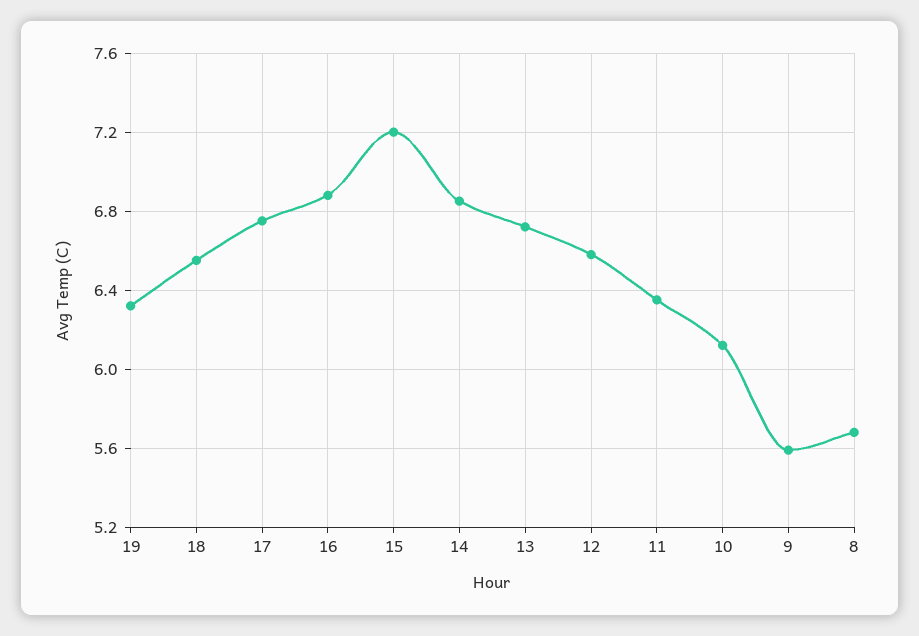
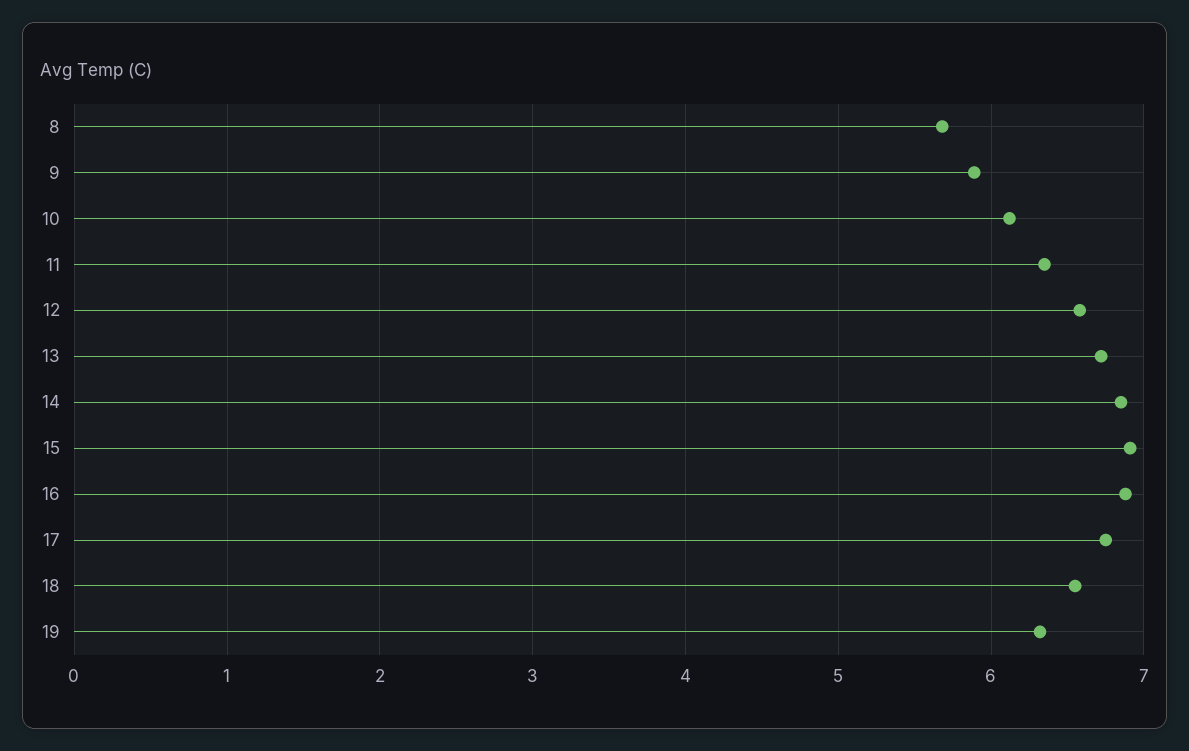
  {
    "19": 6.3,
    "18": 6.55,
    "17": 6.75,
    "16": 6.9,
-   "15": 7.2,
+   "15": 6.9,
    "14": 6.85,
    "13": 6.7,
    "12": 6.6,
    "11": 6.35,
    "10": 6.1,
-   "9": 5.6,
+   "9": 5.9,
    "8": 5.7
  }

